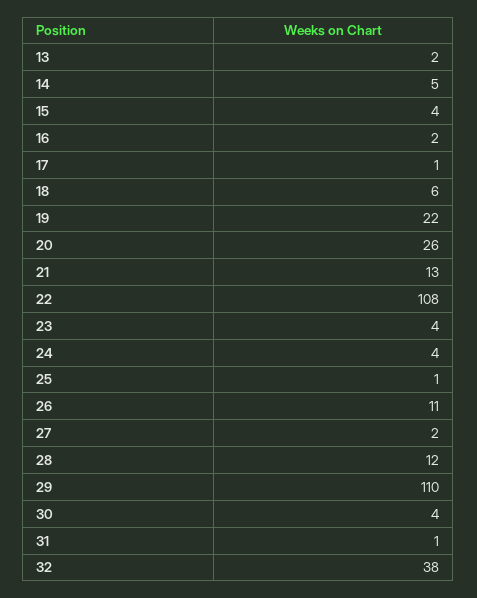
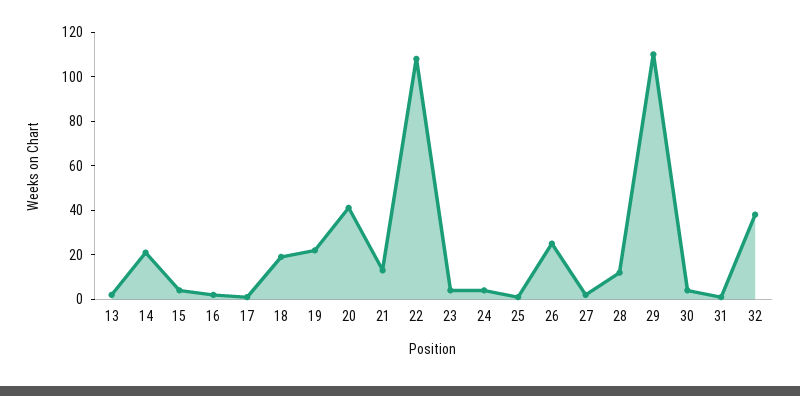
  {
    "13": 2,
-   "14": 5,
+   "14": 20,
    "15": 4,
    "16": 2,
    "17": 1,
-   "18": 6,
+   "18": 20,
    "19": 22,
-   "20": 26,
+   "20": 40,
    "21": 13,
    "22": 108,
    "23": 4,
    "24": 4,
    "25": 1,
-   "26": 11,
+   "26": 25,
    "27": 2,
    "28": 12,
    "29": 110,
    "30": 4,
    "31": 1,
    "32": 38
  }

